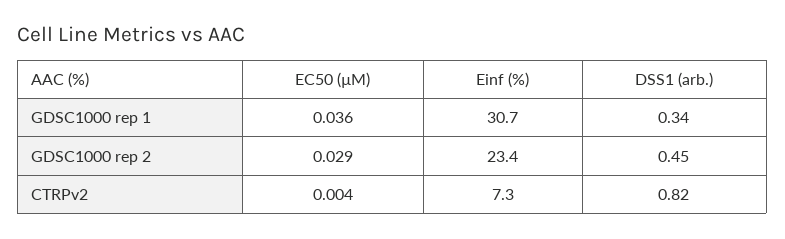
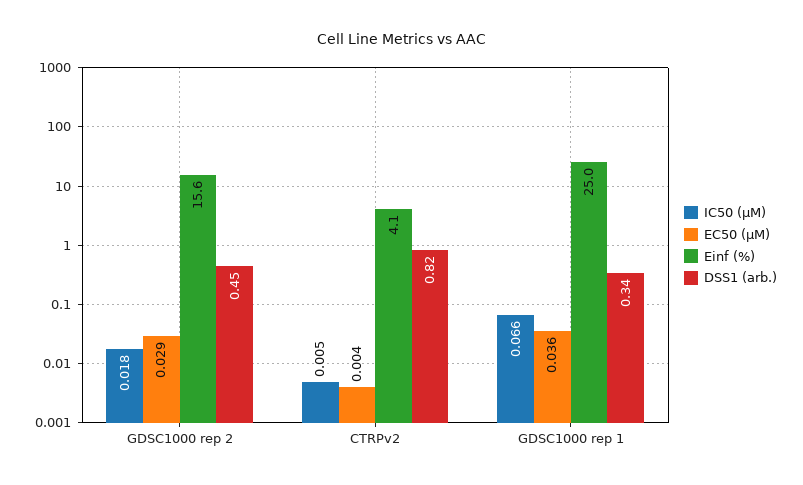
  {
    "EC50 (µM)": {
      "GDSC1000 rep 1": 0.036,
      "GDSC1000 rep 2": 0.029,
      "CTRPv2": 0.004
    },
    "Einf (%)": {
-     "GDSC1000 rep 1": 30.7,
+     "GDSC1000 rep 1": 25,
-     "GDSC1000 rep 2": 23.4,
+     "GDSC1000 rep 2": 15.6,
-     "CTRPv2": 7.3
+     "CTRPv2": 4.1
    },
    "DSS1 (arb.)": {
      "GDSC1000 rep 1": 0.34,
      "GDSC1000 rep 2": 0.45,
      "CTRPv2": 0.82
-   }
+   },
+   "IC50 (µM)": {
+     "GDSC1000 rep 2": 0.018,
+     "CTRPv2": 0.005,
+     "GDSC1000 rep 1": 0.066
+   }
  }

